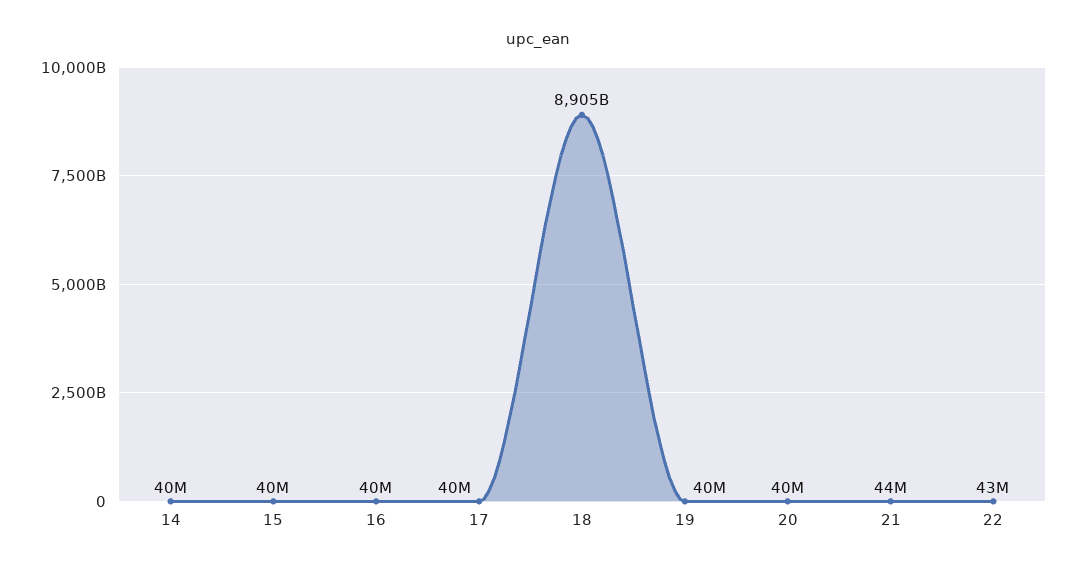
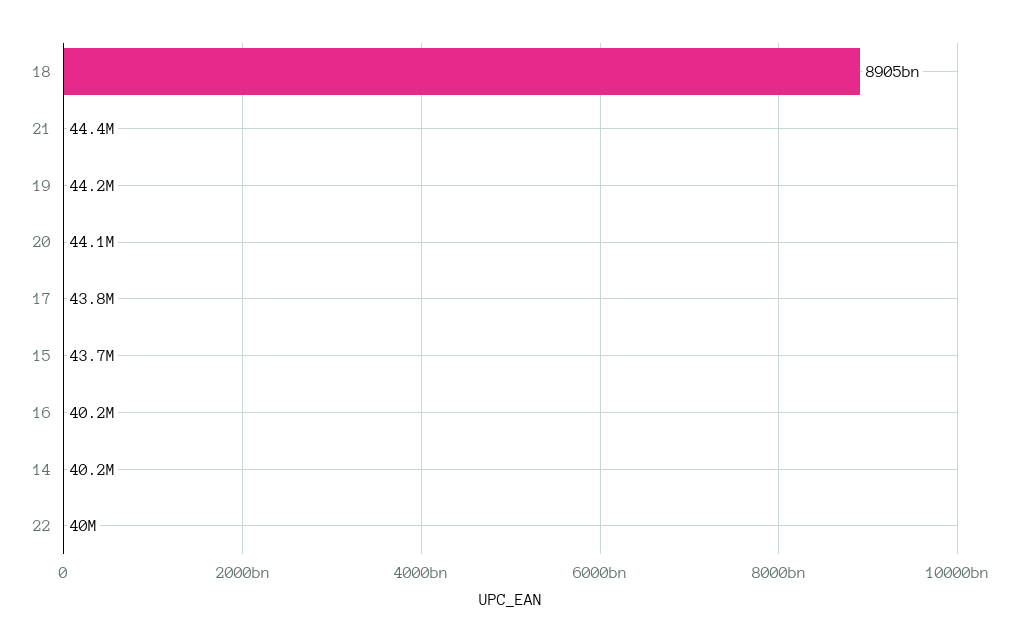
  {
    "14": 40200000,
-   "15": 40000000,
+   "15": 43700000,
    "16": 40200000,
-   "17": 40000000,
+   "17": 43800000,
    "18": 8905000000000,
-   "19": 40000000,
+   "19": 44200000,
-   "20": 40000000,
+   "20": 44100000,
    "21": 44400000,
-   "22": 43000000
+   "22": 40000000
  }

